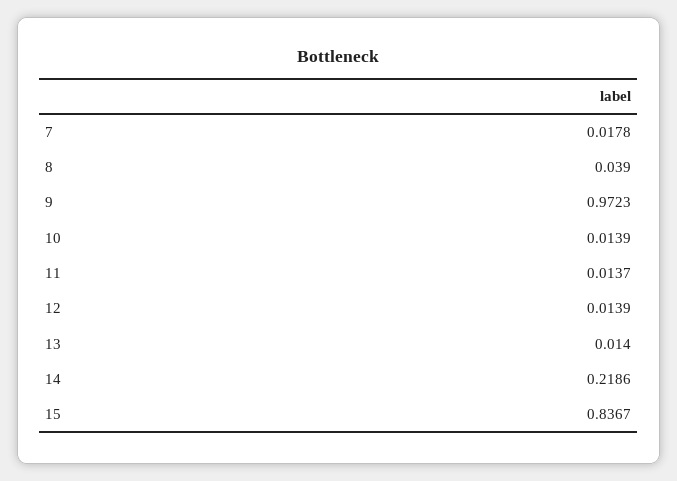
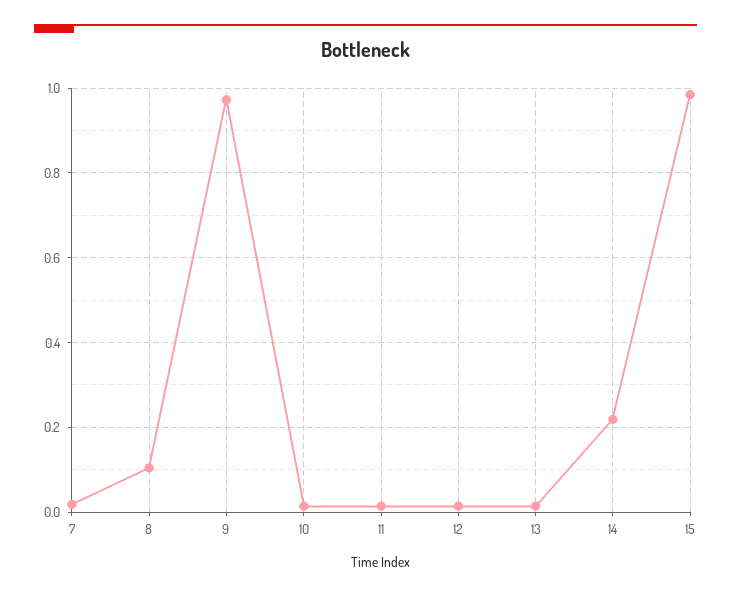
  {
    "7": 0.0178,
-   "8": 0.039,
+   "8": 0.1,
    "9": 0.9723,
    "10": 0.0139,
    "11": 0.0137,
    "12": 0.0139,
    "13": 0.014,
    "14": 0.2186,
-   "15": 0.8367
+   "15": 0.98
  }

